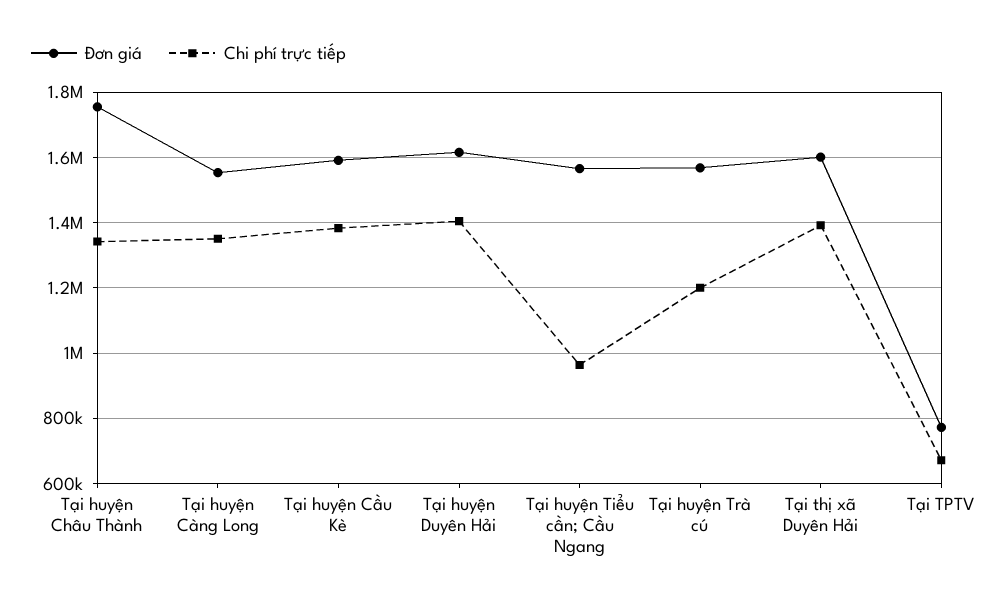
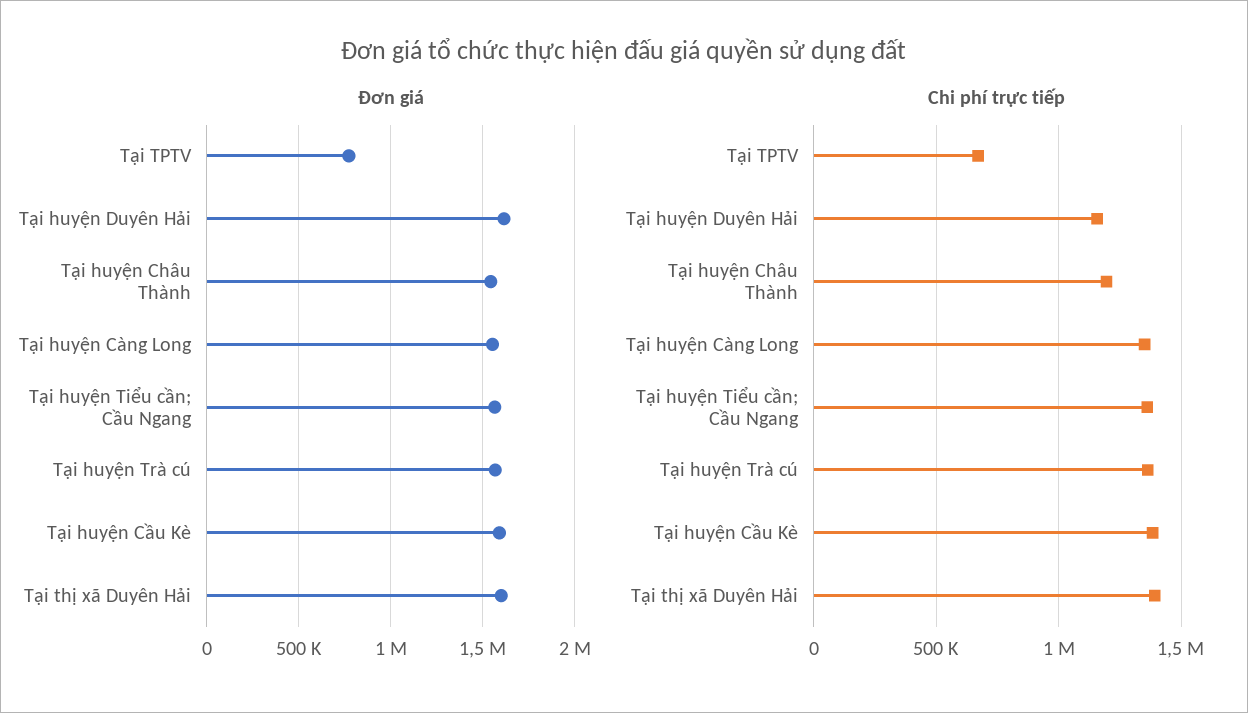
  {
    "Đơn giá": {
-     "Tại huyện Châu Thành": 1760000,
+     "Tại huyện Châu Thành": 1550000,
      "Tại huyện Càng Long": 1560000,
      "Tại huyện Cầu Kè": 1600000,
      "Tại huyện Duyên Hải": 1620000,
      "Tại huyện Tiểu cần; Cầu Ngang": 1560000,
      "Tại huyện Trà cú": 1560000,
      "Tại thị xã Duyên Hải": 1600000,
      "Tại TPTV": 780000
    },
    "Chi phí trực tiếp": {
-     "Tại huyện Châu Thành": 1340000,
+     "Tại huyện Châu Thành": 1200000,
      "Tại huyện Càng Long": 1360000,
      "Tại huyện Cầu Kè": 1380000,
-     "Tại huyện Duyên Hải": 1400000,
+     "Tại huyện Duyên Hải": 1150000,
-     "Tại huyện Tiểu cần; Cầu Ngang": 960000,
+     "Tại huyện Tiểu cần; Cầu Ngang": 1350000,
-     "Tại huyện Trà cú": 1200000,
+     "Tại huyện Trà cú": 1350000,
      "Tại thị xã Duyên Hải": 1400000,
      "Tại TPTV": 680000
    }
  }

